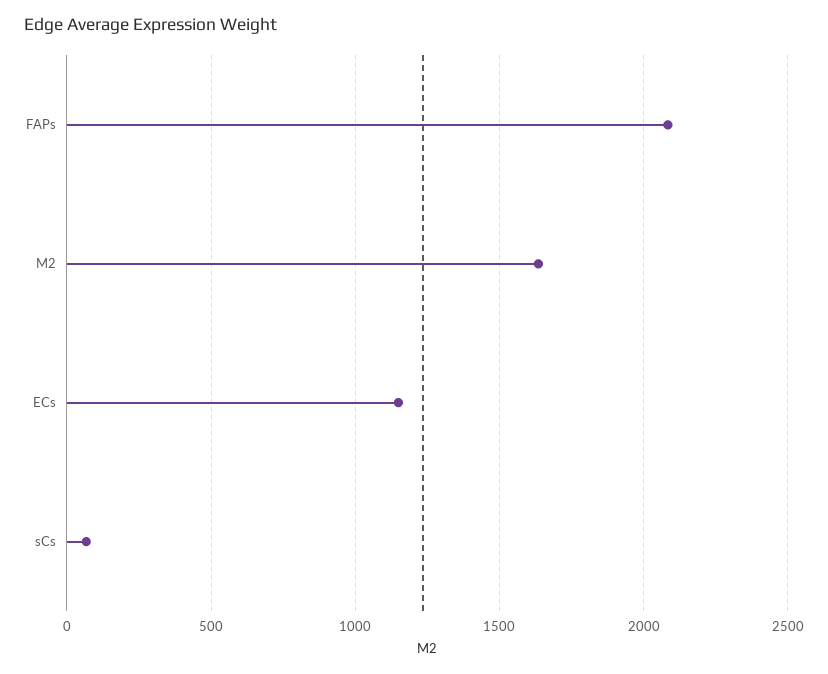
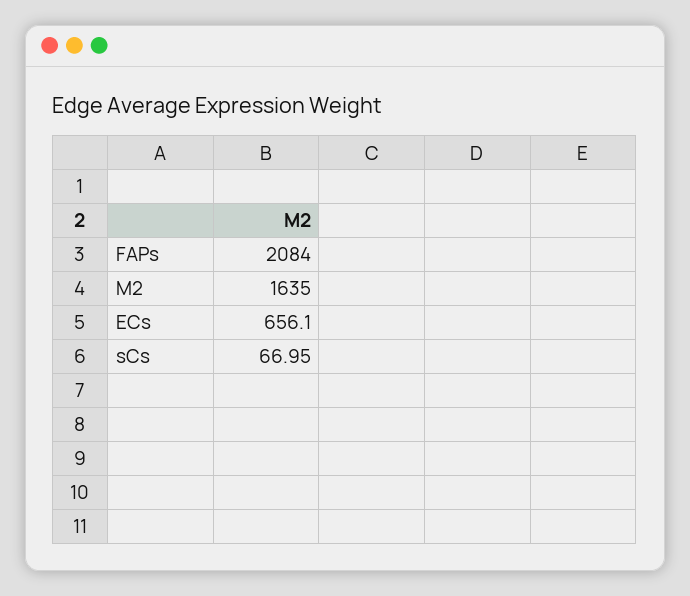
  {
    "FAPs": 2084,
    "M2": 1635,
-   "ECs": 1150,
+   "ECs": 656.1,
    "sCs": 66.95
  }

